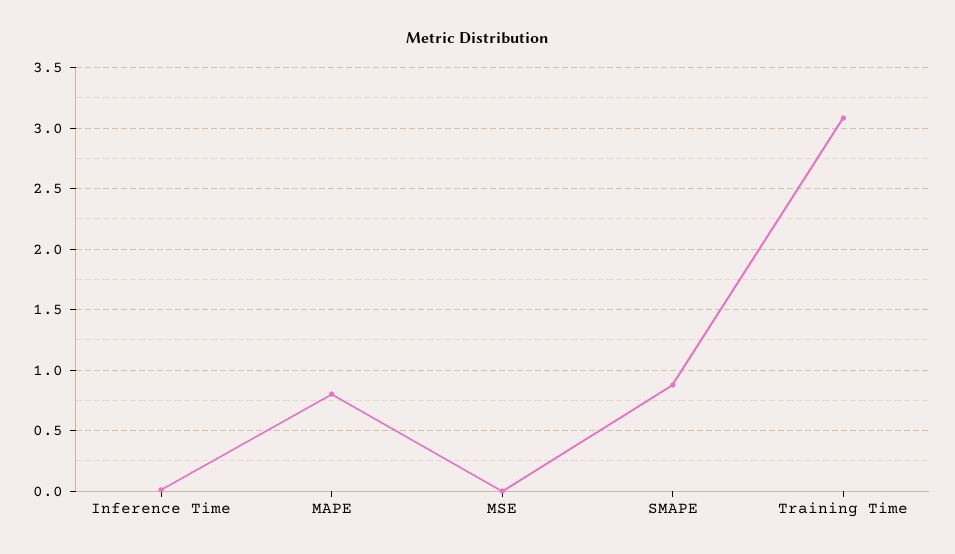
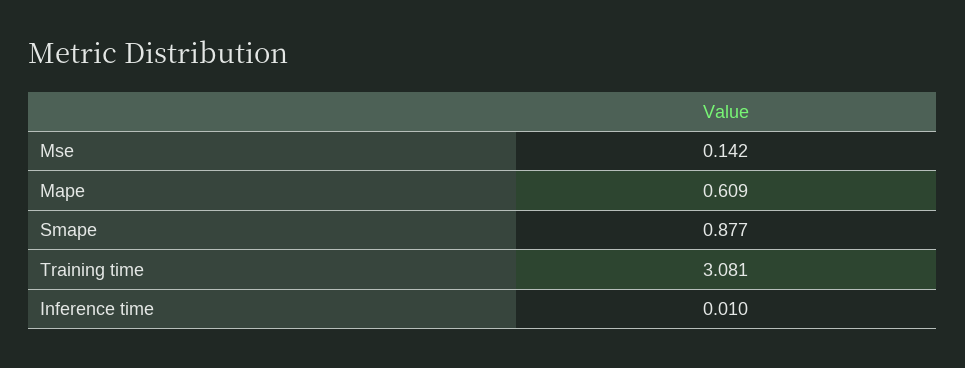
  {
    "Inference Time": 0.01,
-   "MAPE": 0.8,
+   "MAPE": 0.609,
-   "MSE": 0,
+   "MSE": 0.142,
    "SMAPE": 0.877,
    "Training Time": 3.081
  }

